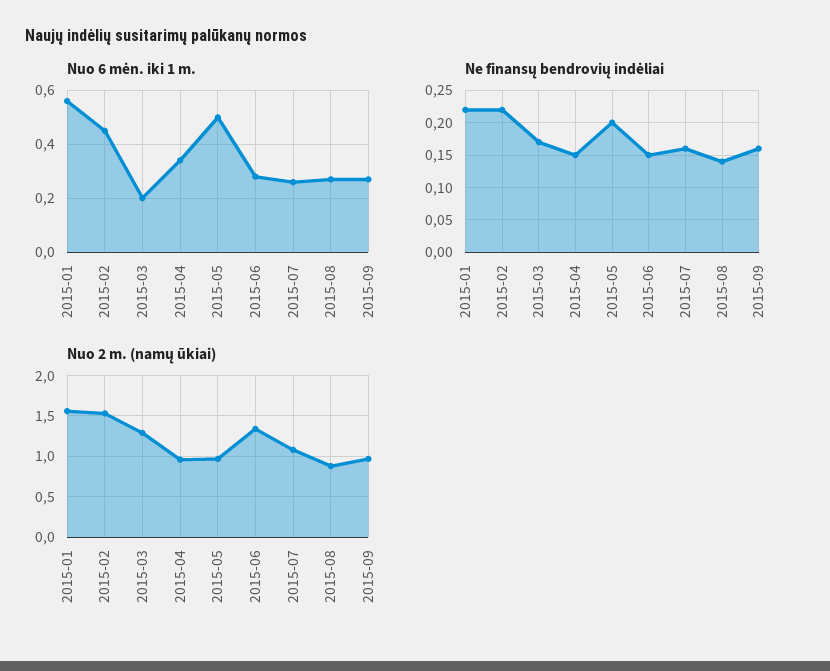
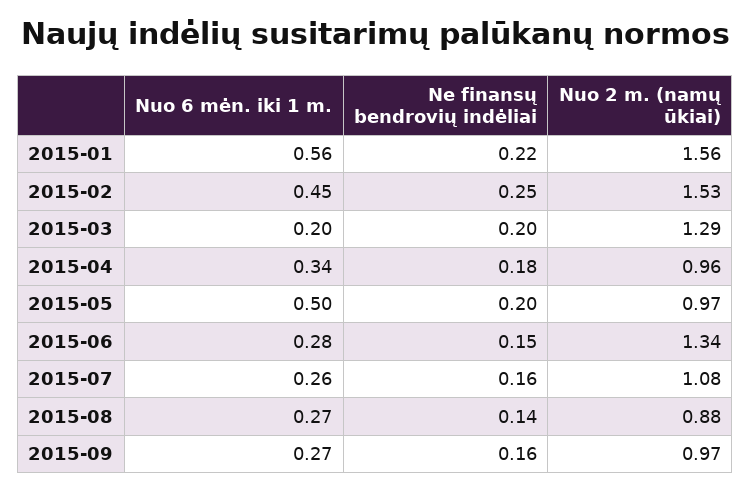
  {
    "Nuo 6 mėn. iki 1 m.": {
      "2015-01": 0.56,
      "2015-02": 0.45,
      "2015-03": 0.2,
      "2015-04": 0.34,
      "2015-05": 0.5,
      "2015-06": 0.28,
      "2015-07": 0.26,
      "2015-08": 0.27,
      "2015-09": 0.27
    },
    "Ne finansų bendrovių indėliai": {
      "2015-01": 0.22,
-     "2015-02": 0.22,
+     "2015-02": 0.25,
-     "2015-03": 0.17,
+     "2015-03": 0.2,
-     "2015-04": 0.15,
+     "2015-04": 0.18,
      "2015-05": 0.2,
      "2015-06": 0.15,
      "2015-07": 0.16,
      "2015-08": 0.14,
      "2015-09": 0.16
    },
    "Nuo 2 m. (namų ūkiai)": {
      "2015-01": 1.56,
      "2015-02": 1.53,
      "2015-03": 1.29,
      "2015-04": 0.96,
      "2015-05": 0.97,
      "2015-06": 1.34,
      "2015-07": 1.08,
      "2015-08": 0.88,
      "2015-09": 0.97
    }
  }

